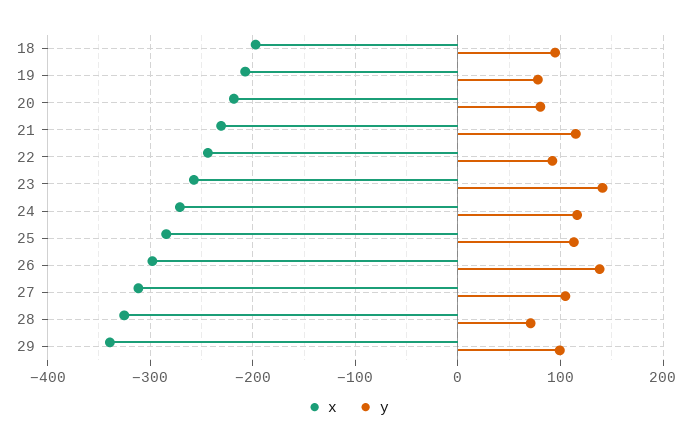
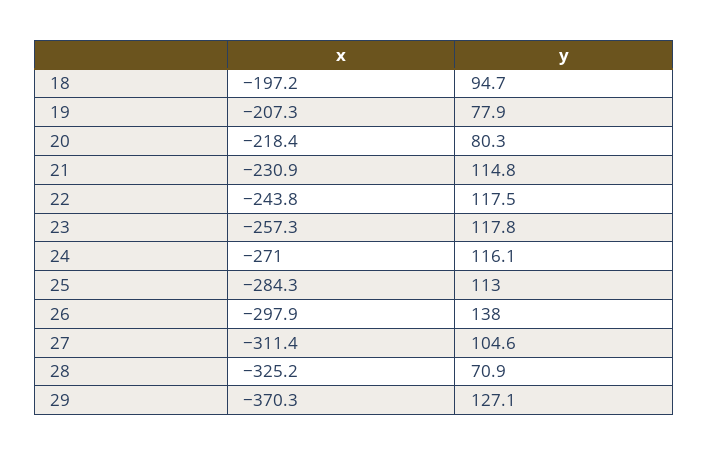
  {
    "x": {
      "18": -197.2,
      "19": -207.3,
      "20": -218.4,
      "21": -230.9,
      "22": -243.8,
      "23": -257.3,
      "24": -271,
      "25": -284.3,
      "26": -297.9,
      "27": -311.4,
      "28": -325.2,
-     "29": -340
+     "29": -370.3
    },
    "y": {
      "18": 94.7,
      "19": 77.9,
      "20": 80.3,
      "21": 114.8,
-     "22": 90,
+     "22": 117.5,
-     "23": 140,
+     "23": 117.8,
      "24": 116.1,
      "25": 113,
      "26": 138,
      "27": 104.6,
      "28": 70.9,
-     "29": 100
+     "29": 127.1
    }
  }

